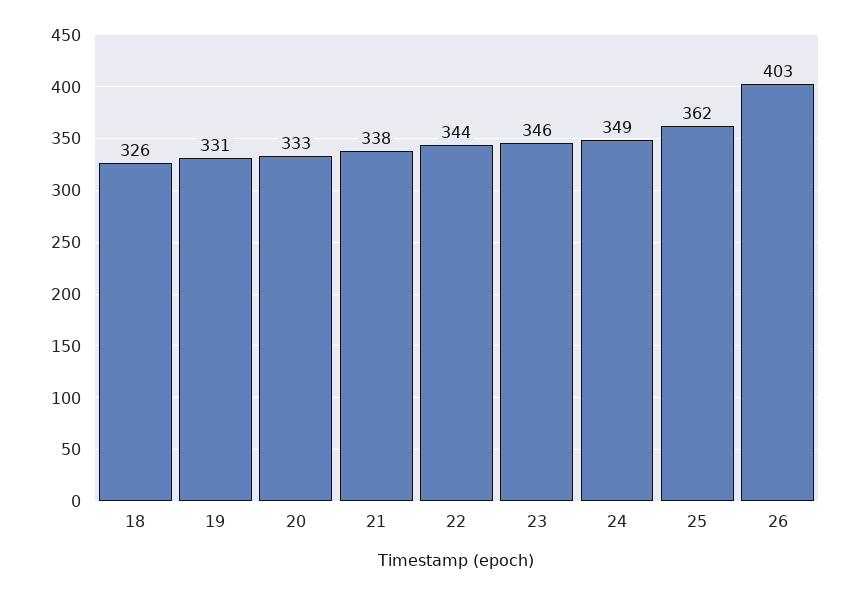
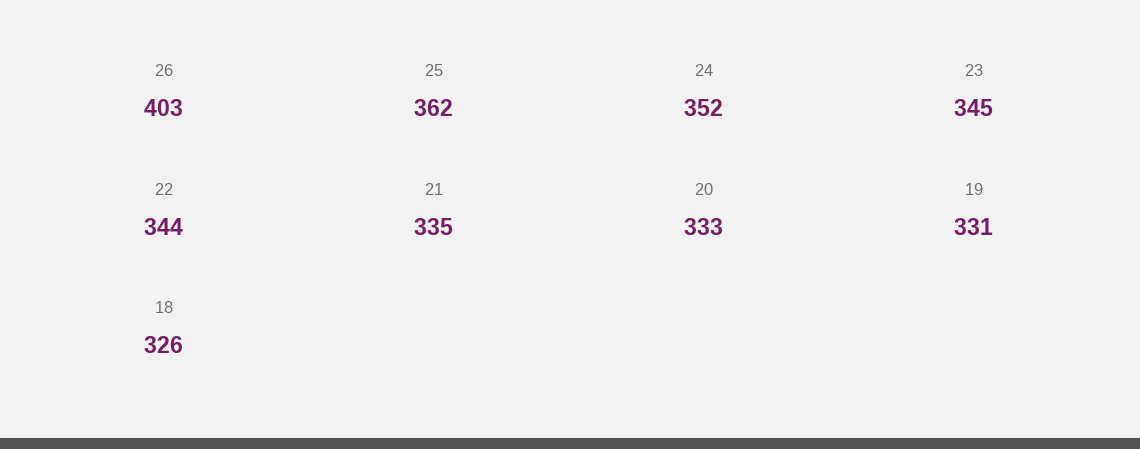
  {
    "18": 326,
    "19": 331,
    "20": 333,
-   "21": 338,
+   "21": 335,
    "22": 344,
-   "23": 346,
+   "23": 345,
-   "24": 349,
+   "24": 352,
    "25": 362,
    "26": 403
  }

